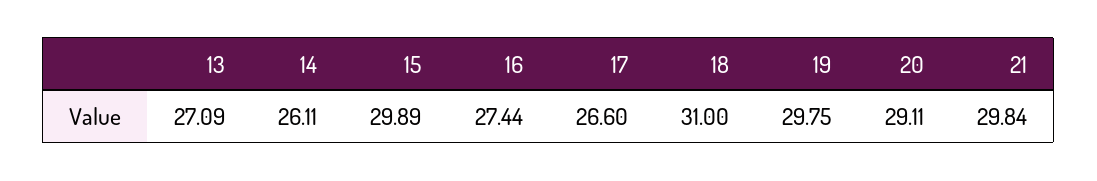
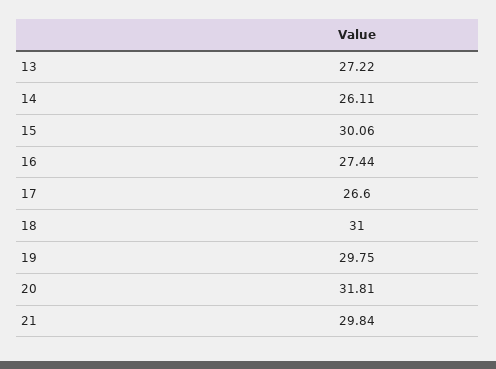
  {
-   "13": 27.09,
+   "13": 27.22,
    "14": 26.11,
-   "15": 29.89,
+   "15": 30.06,
    "16": 27.44,
    "17": 26.6,
    "18": 31,
    "19": 29.75,
-   "20": 29.11,
+   "20": 31.81,
    "21": 29.84
  }

